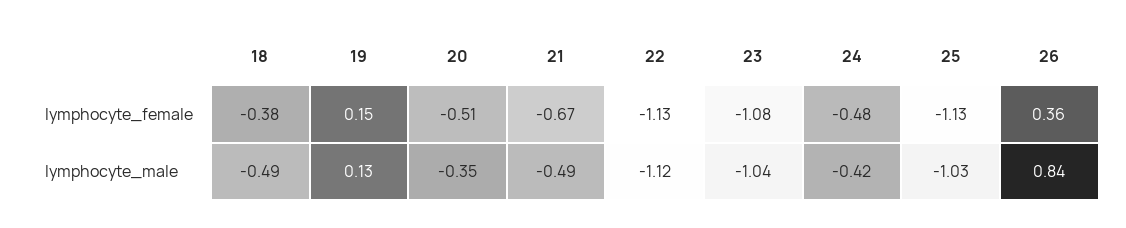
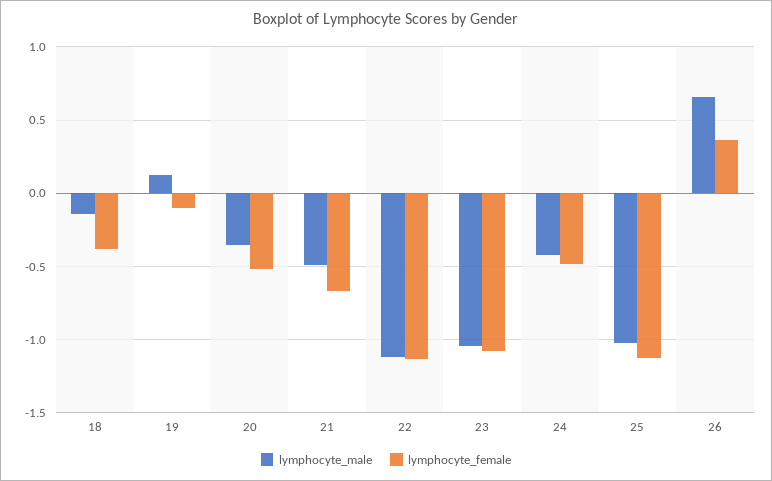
  {
    "lymphocyte_female": {
      "18": -0.38,
-     "19": 0.15,
+     "19": -0.1,
      "20": -0.51,
      "21": -0.67,
      "22": -1.13,
      "23": -1.08,
      "24": -0.48,
      "25": -1.13,
      "26": 0.36
    },
    "lymphocyte_male": {
-     "18": -0.49,
+     "18": -0.15,
      "19": 0.13,
      "20": -0.35,
      "21": -0.49,
      "22": -1.12,
      "23": -1.04,
      "24": -0.42,
      "25": -1.03,
-     "26": 0.84
+     "26": 0.65
    }
  }

